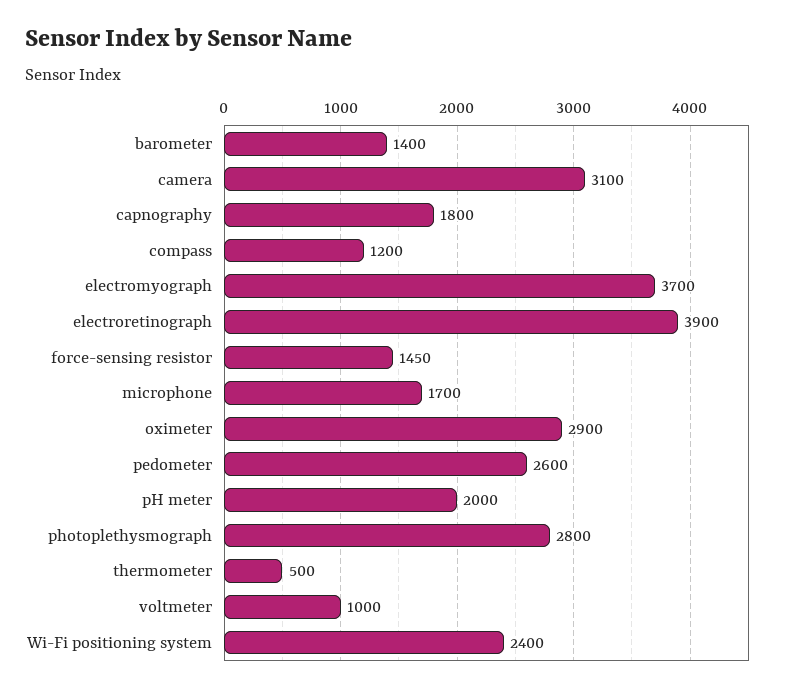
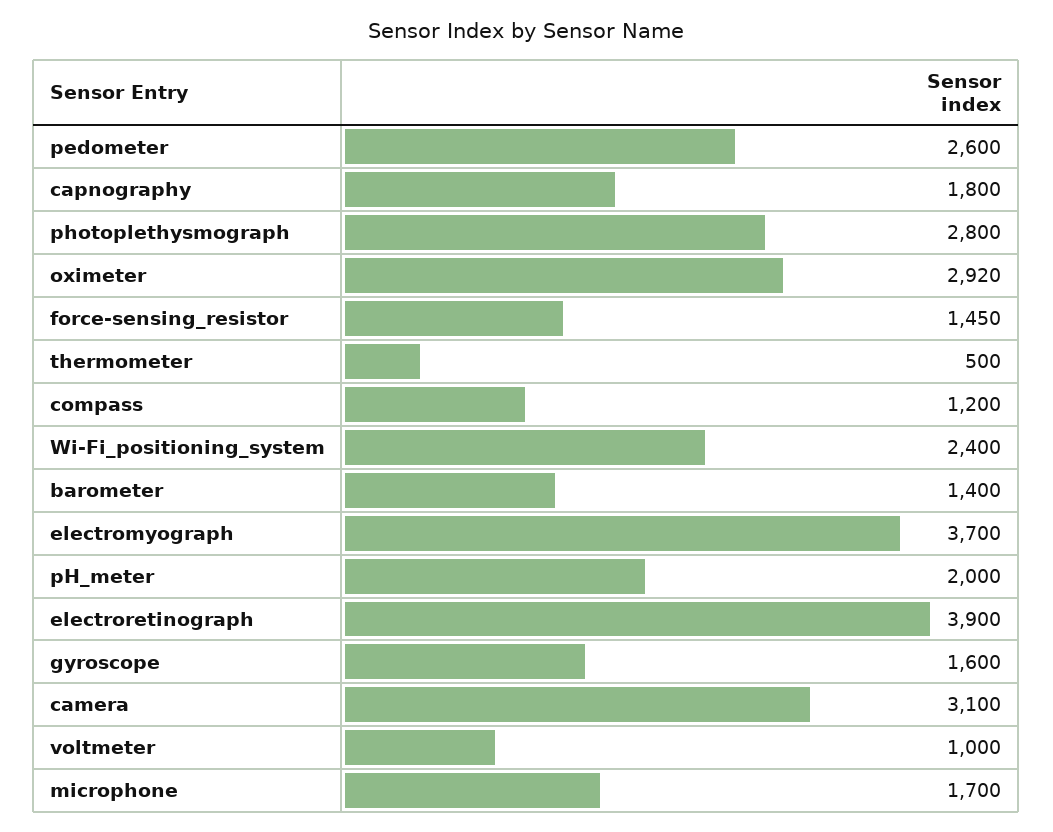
  {
    "barometer": 1400,
    "camera": 3100,
    "capnography": 1800,
    "compass": 1200,
    "electromyograph": 3700,
    "electroretinograph": 3900,
    "force-sensing resistor": 1450,
    "microphone": 1700,
-   "oximeter": 2900,
+   "oximeter": 2920,
    "pedometer": 2600,
    "pH meter": 2000,
    "photoplethysmograph": 2800,
    "thermometer": 500,
    "voltmeter": 1000,
-   "Wi-Fi positioning system": 2400
+   "Wi-Fi positioning system": 2400,
+   "gyroscope": 1600
  }

